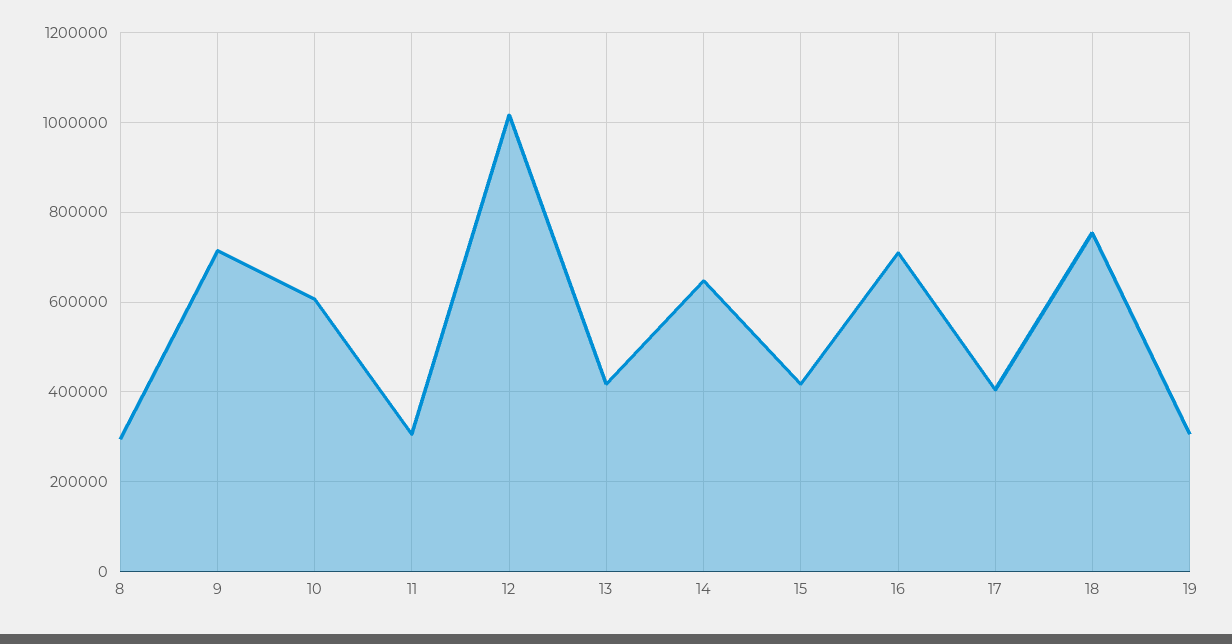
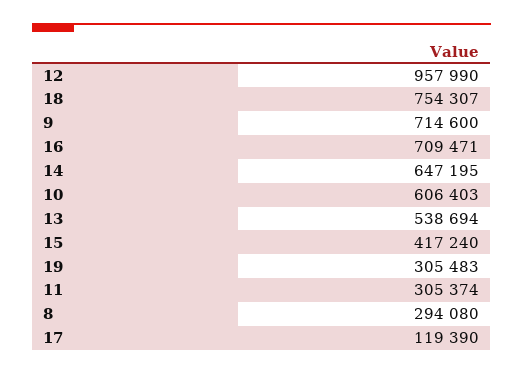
  {
    "8": 294080,
    "9": 714600,
    "10": 606403,
    "11": 305374,
-   "12": 1020000,
+   "12": 957990,
-   "13": 420000,
+   "13": 538694,
    "14": 647195,
    "15": 417240,
    "16": 709471,
-   "17": 400000,
+   "17": 119390,
    "18": 754307,
    "19": 305483
  }

